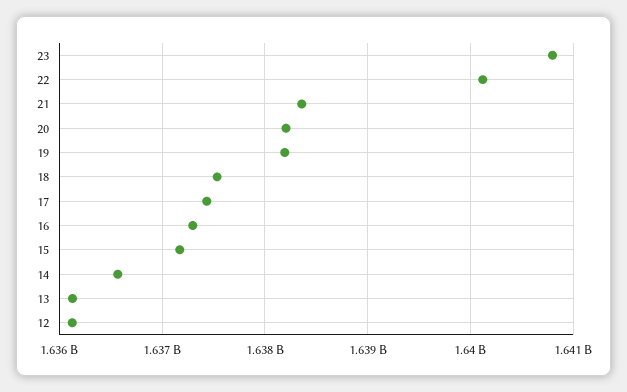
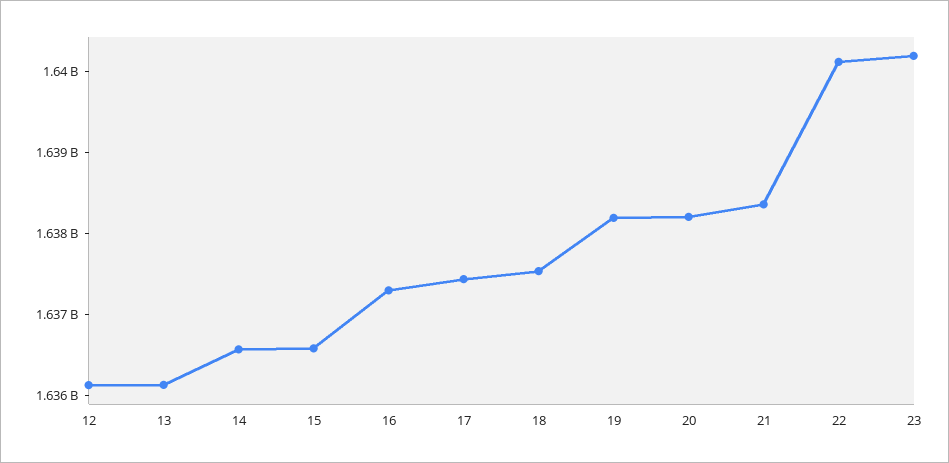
  {
-   "23": 1640800000,
+   "23": 1640200000,
    "22": 1640100000,
    "21": 1638400000,
    "20": 1638200000,
    "19": 1638200000,
    "18": 1637500000,
    "17": 1637400000,
    "16": 1637300000,
-   "15": 1637200000,
+   "15": 1636600000,
    "14": 1636600000,
    "13": 1636100000,
    "12": 1636100000
  }

